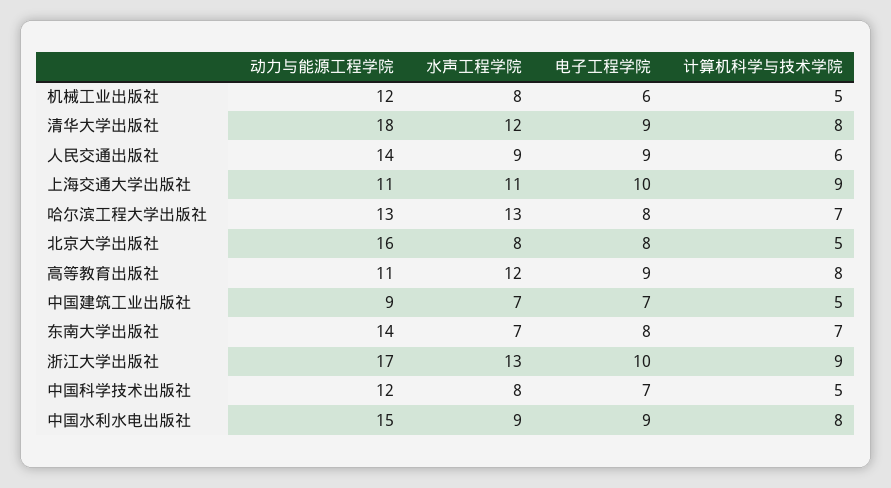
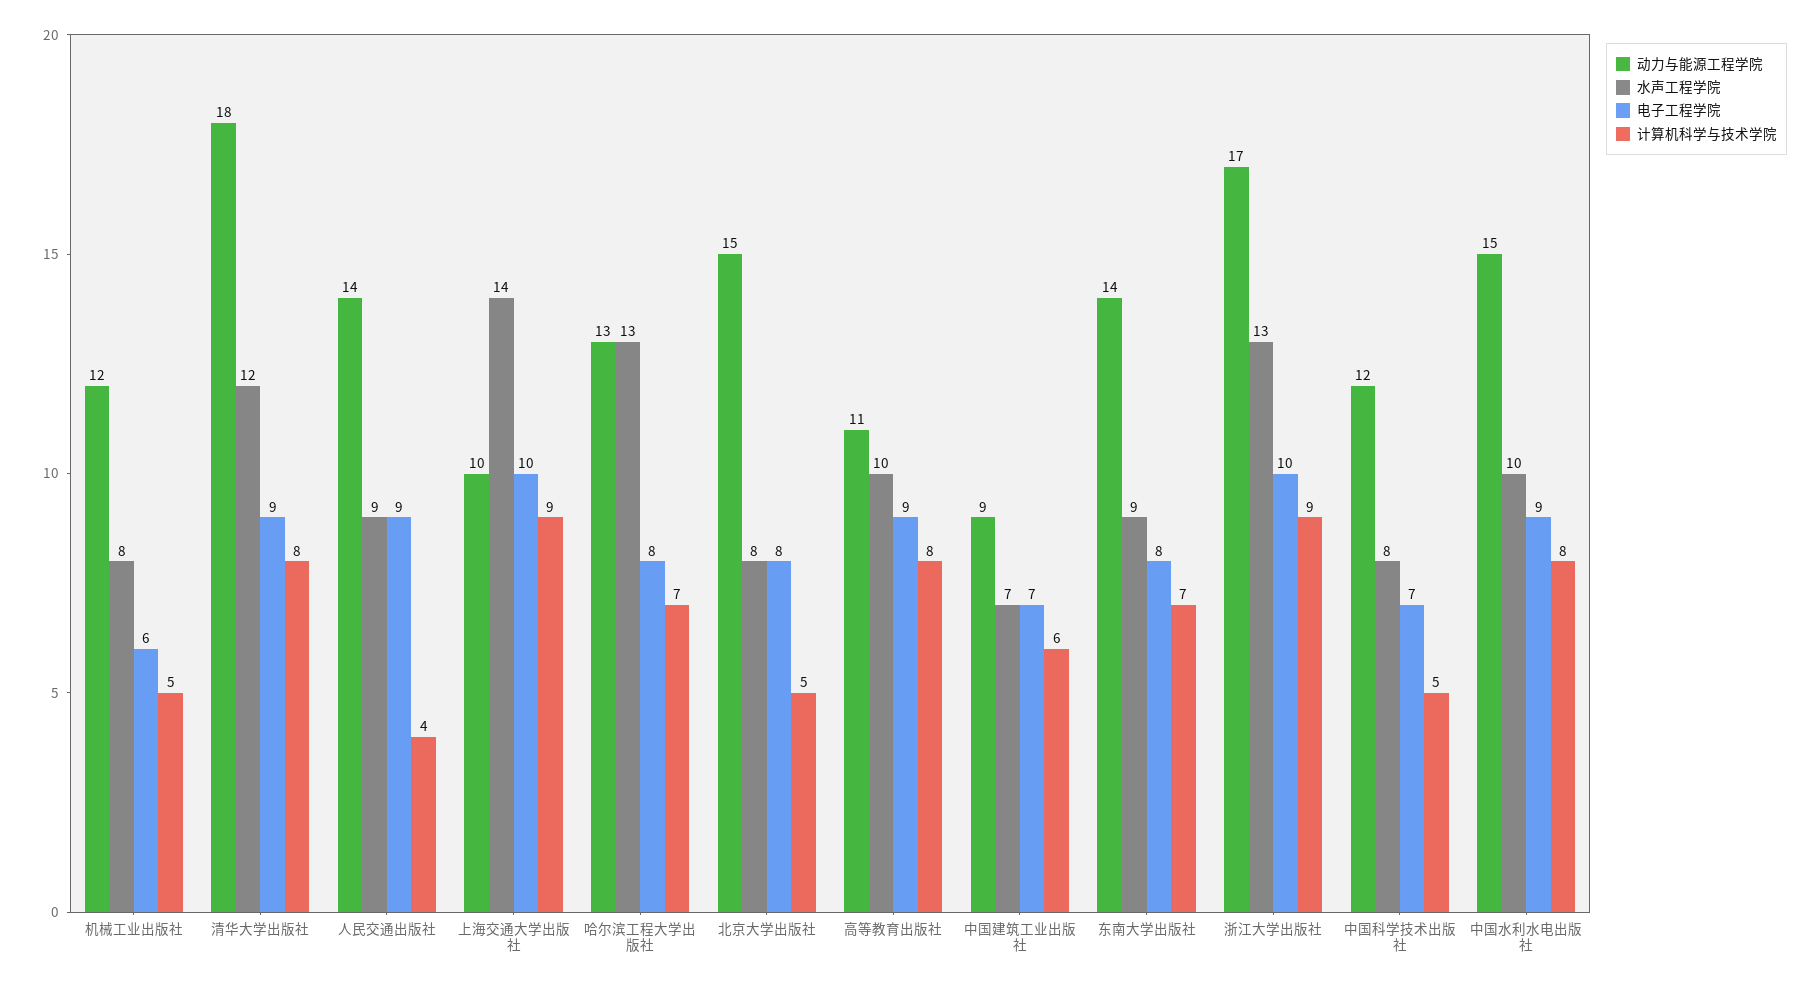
  {
    "动力与能源工程学院": {
      "机械工业出版社": 12,
      "清华大学出版社": 18,
      "人民交通出版社": 14,
-     "上海交通大学出版社": 11,
+     "上海交通大学出版社": 10,
      "哈尔滨工程大学出版社": 13,
-     "北京大学出版社": 16,
+     "北京大学出版社": 15,
      "高等教育出版社": 11,
      "中国建筑工业出版社": 9,
      "东南大学出版社": 14,
      "浙江大学出版社": 17,
      "中国科学技术出版社": 12,
      "中国水利水电出版社": 15
    },
    "水声工程学院": {
      "机械工业出版社": 8,
      "清华大学出版社": 12,
      "人民交通出版社": 9,
-     "上海交通大学出版社": 11,
+     "上海交通大学出版社": 14,
      "哈尔滨工程大学出版社": 13,
      "北京大学出版社": 8,
-     "高等教育出版社": 12,
+     "高等教育出版社": 10,
      "中国建筑工业出版社": 7,
-     "东南大学出版社": 7,
+     "东南大学出版社": 9,
      "浙江大学出版社": 13,
      "中国科学技术出版社": 8,
-     "中国水利水电出版社": 9
+     "中国水利水电出版社": 10
    },
    "电子工程学院": {
      "机械工业出版社": 6,
      "清华大学出版社": 9,
      "人民交通出版社": 9,
      "上海交通大学出版社": 10,
      "哈尔滨工程大学出版社": 8,
      "北京大学出版社": 8,
      "高等教育出版社": 9,
      "中国建筑工业出版社": 7,
      "东南大学出版社": 8,
      "浙江大学出版社": 10,
      "中国科学技术出版社": 7,
      "中国水利水电出版社": 9
    },
    "计算机科学与技术学院": {
      "机械工业出版社": 5,
      "清华大学出版社": 8,
-     "人民交通出版社": 6,
+     "人民交通出版社": 4,
      "上海交通大学出版社": 9,
      "哈尔滨工程大学出版社": 7,
      "北京大学出版社": 5,
      "高等教育出版社": 8,
-     "中国建筑工业出版社": 5,
+     "中国建筑工业出版社": 6,
      "东南大学出版社": 7,
      "浙江大学出版社": 9,
      "中国科学技术出版社": 5,
      "中国水利水电出版社": 8
    }
  }

